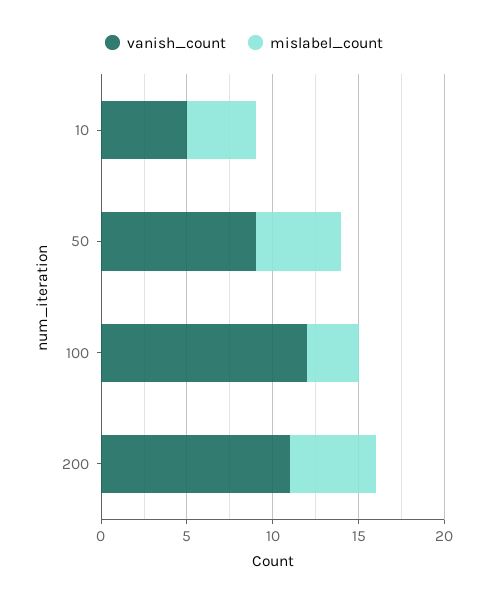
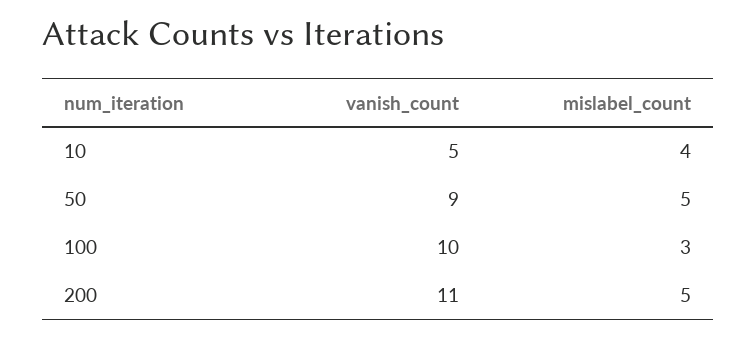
  {
    "vanish_count": {
      "10": 5,
      "50": 9,
-     "100": 12,
+     "100": 10,
      "200": 11
    },
    "mislabel_count": {
      "10": 4,
      "50": 5,
      "100": 3,
      "200": 5
    }
  }

